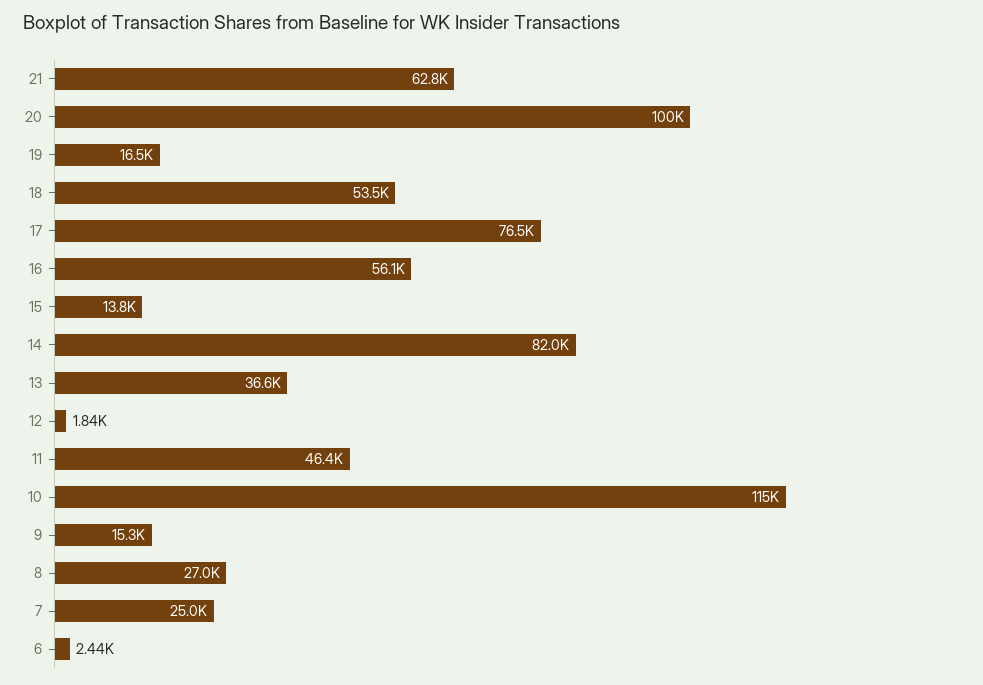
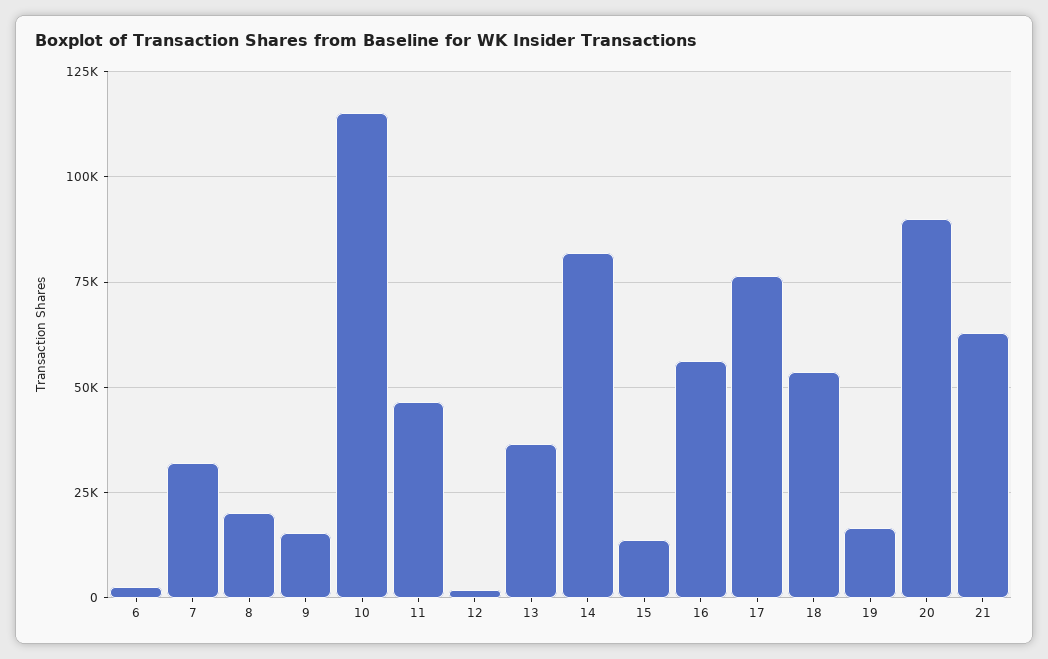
  {
    "21": 62800,
-   "20": 100000,
+   "20": 90000,
    "19": 16500,
    "18": 53500,
    "17": 76500,
    "16": 56100,
    "15": 13800,
    "14": 82000,
    "13": 36600,
    "12": 1840,
    "11": 46400,
    "10": 115000,
    "9": 15300,
-   "8": 27000,
+   "8": 20000,
-   "7": 25000,
+   "7": 32500,
    "6": 2440
  }

